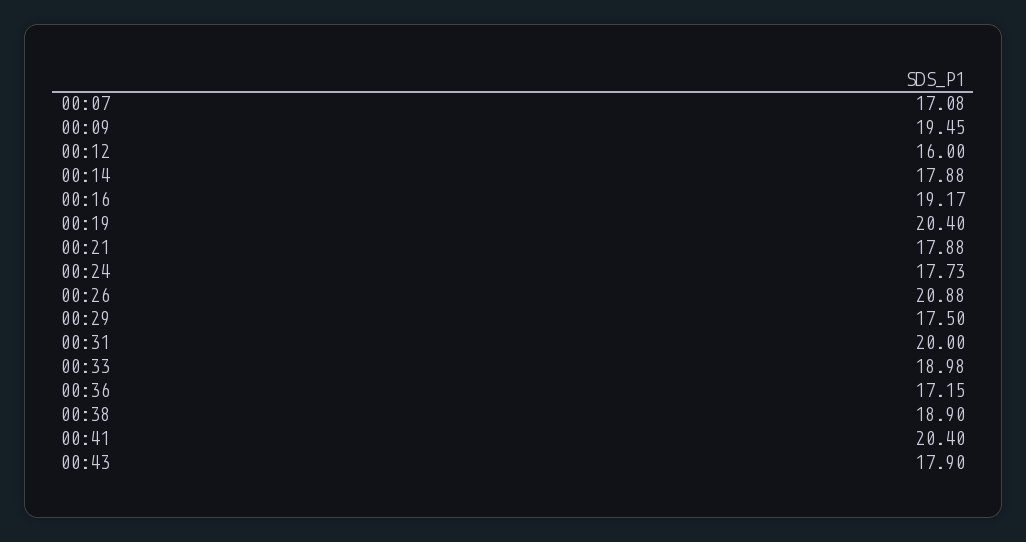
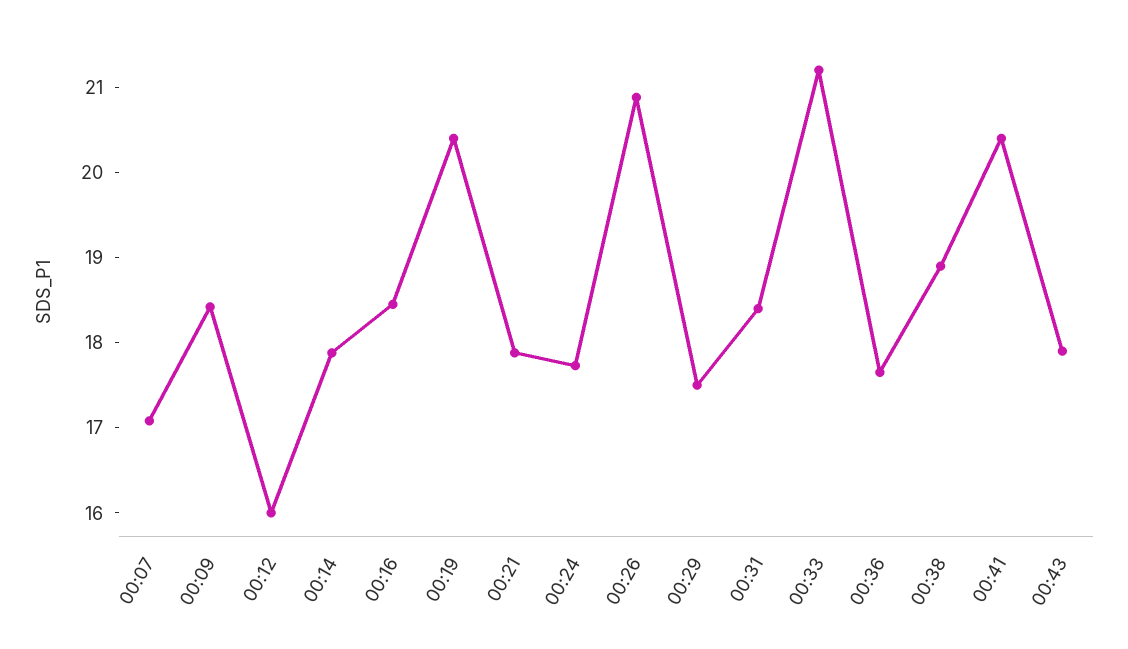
  {
    "00:07": 17.08,
-   "00:09": 19.45,
+   "00:09": 18.4,
    "00:12": 16,
    "00:14": 17.88,
-   "00:16": 19.17,
+   "00:16": 18.4,
    "00:19": 20.4,
    "00:21": 17.88,
    "00:24": 17.73,
    "00:26": 20.88,
    "00:29": 17.5,
-   "00:31": 20,
+   "00:31": 18.4,
-   "00:33": 18.98,
+   "00:33": 21.2,
-   "00:36": 17.15,
+   "00:36": 17.6,
    "00:38": 18.9,
    "00:41": 20.4,
    "00:43": 17.9
  }

